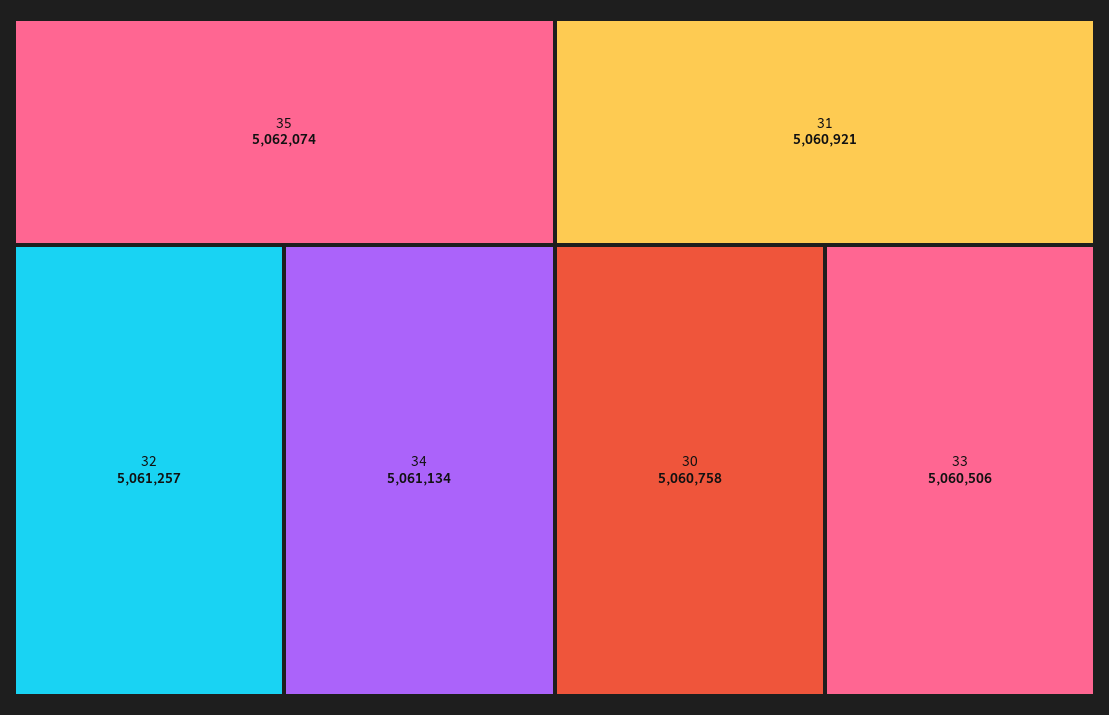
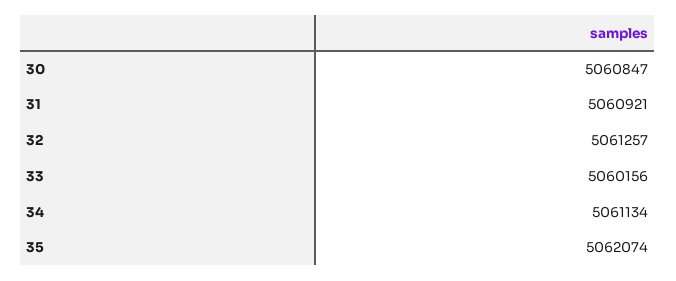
  {
    "35": 5062074,
    "32": 5061257,
    "34": 5061134,
    "31": 5060921,
-   "30": 5060758,
+   "30": 5060847,
-   "33": 5060506
+   "33": 5060156
  }

